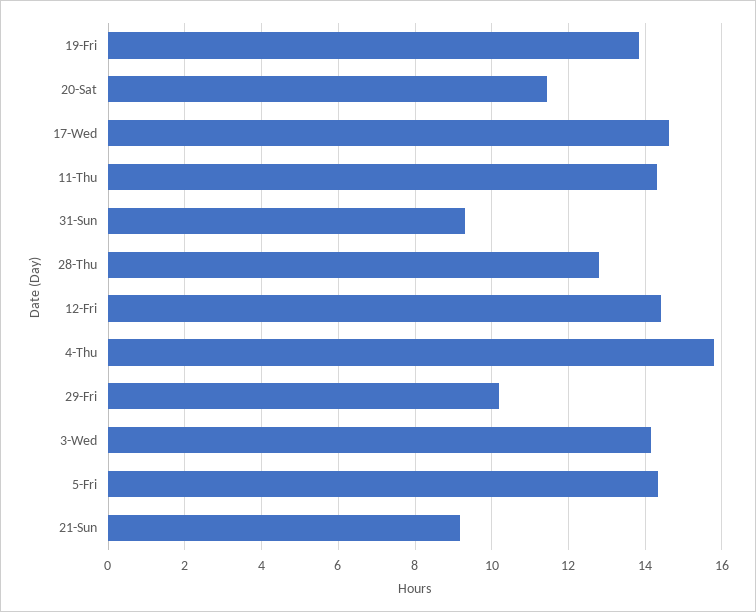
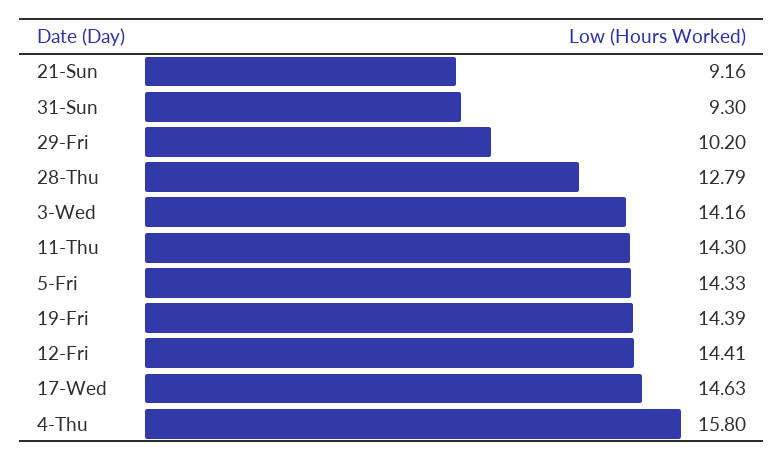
  {
-   "19-Fri": 13.8,
+   "19-Fri": 14.39,
-   "20-Sat": 11.4,
    "17-Wed": 14.63,
    "11-Thu": 14.3,
    "31-Sun": 9.3,
    "28-Thu": 12.79,
    "12-Fri": 14.41,
    "4-Thu": 15.8,
    "29-Fri": 10.2,
    "3-Wed": 14.16,
    "5-Fri": 14.33,
    "21-Sun": 9.16
  }

